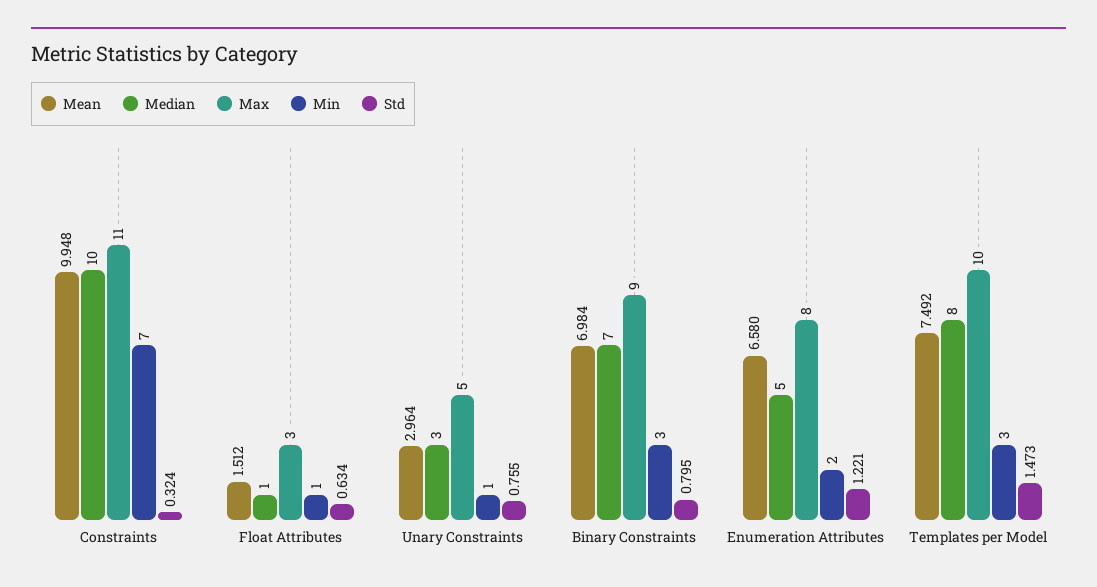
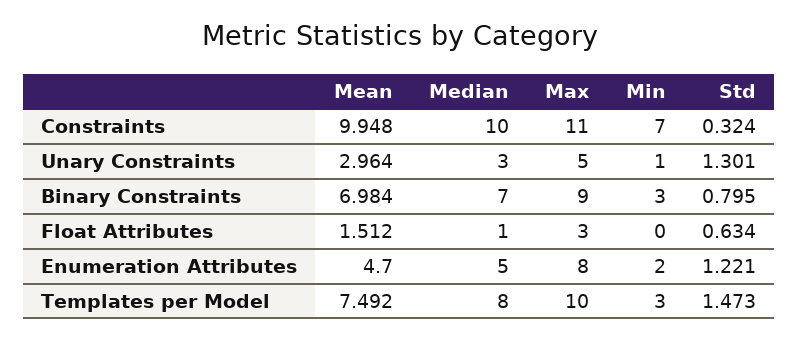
  {
    "Mean": {
      "Constraints": 9.948,
      "Float Attributes": 1.512,
      "Unary Constraints": 2.964,
      "Binary Constraints": 6.984,
-     "Enumeration Attributes": 6.58,
+     "Enumeration Attributes": 4.7,
      "Templates per Model": 7.492
    },
    "Median": {
      "Constraints": 10,
      "Float Attributes": 1,
      "Unary Constraints": 3,
      "Binary Constraints": 7,
      "Enumeration Attributes": 5,
      "Templates per Model": 8
    },
    "Max": {
      "Constraints": 11,
      "Float Attributes": 3,
      "Unary Constraints": 5,
      "Binary Constraints": 9,
      "Enumeration Attributes": 8,
      "Templates per Model": 10
    },
    "Min": {
      "Constraints": 7,
-     "Float Attributes": 1,
+     "Float Attributes": 0,
      "Unary Constraints": 1,
      "Binary Constraints": 3,
      "Enumeration Attributes": 2,
      "Templates per Model": 3
    },
    "Std": {
      "Constraints": 0.324,
      "Float Attributes": 0.634,
-     "Unary Constraints": 0.755,
+     "Unary Constraints": 1.301,
      "Binary Constraints": 0.795,
      "Enumeration Attributes": 1.221,
      "Templates per Model": 1.473
    }
  }

